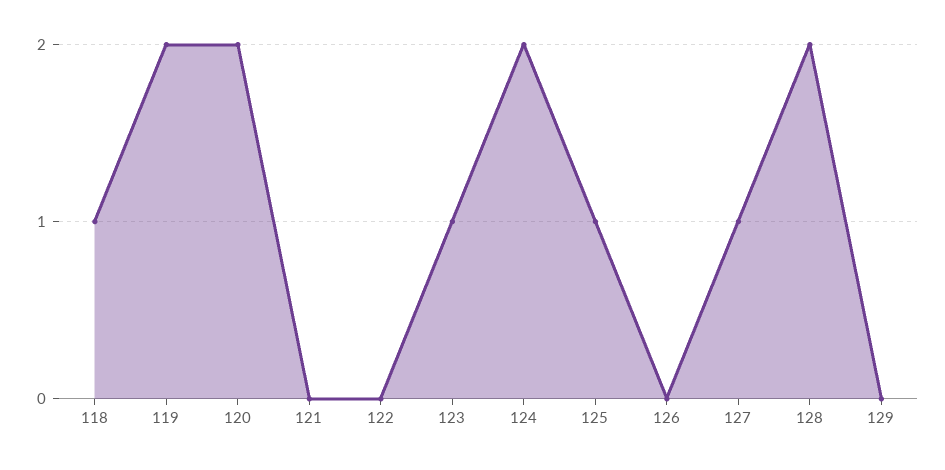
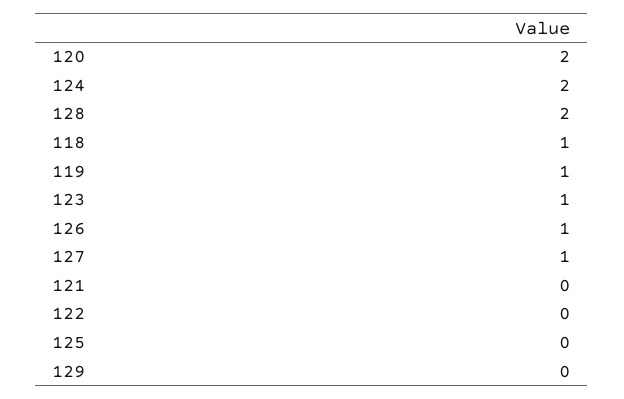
  {
    "118": 1,
-   "119": 2,
+   "119": 1,
    "120": 2,
    "121": 0,
    "122": 0,
    "123": 1,
    "124": 2,
-   "125": 1,
+   "125": 0,
-   "126": 0,
+   "126": 1,
    "127": 1,
    "128": 2,
    "129": 0
  }

